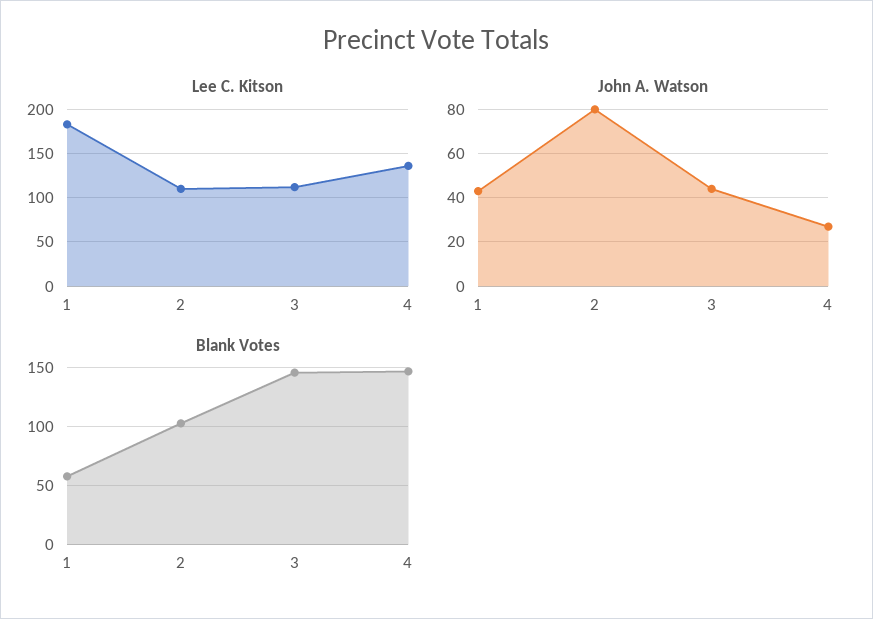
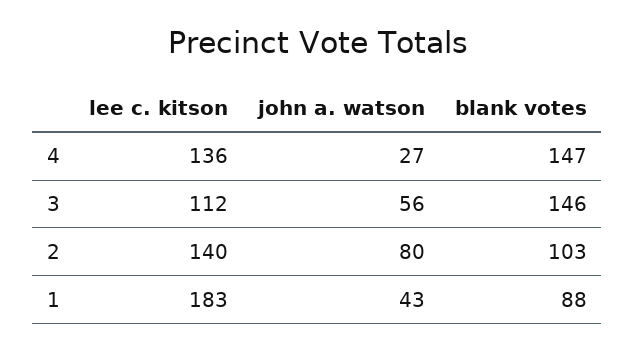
  {
    "Lee C. Kitson": {
      "1": 183,
-     "2": 110,
+     "2": 140,
      "3": 112,
      "4": 136
    },
    "John A. Watson": {
      "1": 43,
      "2": 80,
-     "3": 45,
+     "3": 56,
      "4": 27
    },
    "Blank Votes": {
-     "1": 60,
+     "1": 88,
      "2": 103,
      "3": 146,
      "4": 147
    }
  }

